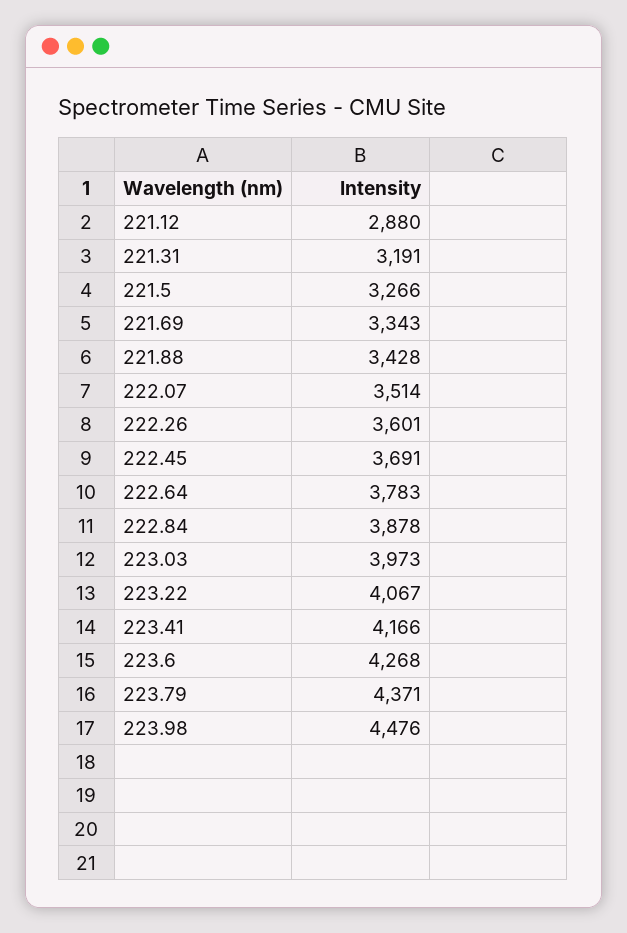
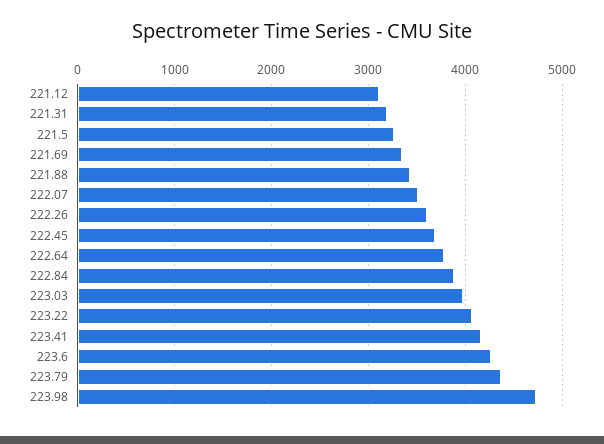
  {
-   "221.12": 2880,
+   "221.12": 3100,
    "221.31": 3191,
    "221.5": 3266,
    "221.69": 3343,
    "221.88": 3428,
    "222.07": 3514,
    "222.26": 3601,
    "222.45": 3691,
    "222.64": 3783,
    "222.84": 3878,
    "223.03": 3973,
    "223.22": 4067,
    "223.41": 4166,
    "223.6": 4268,
    "223.79": 4371,
-   "223.98": 4476
+   "223.98": 4700
  }

